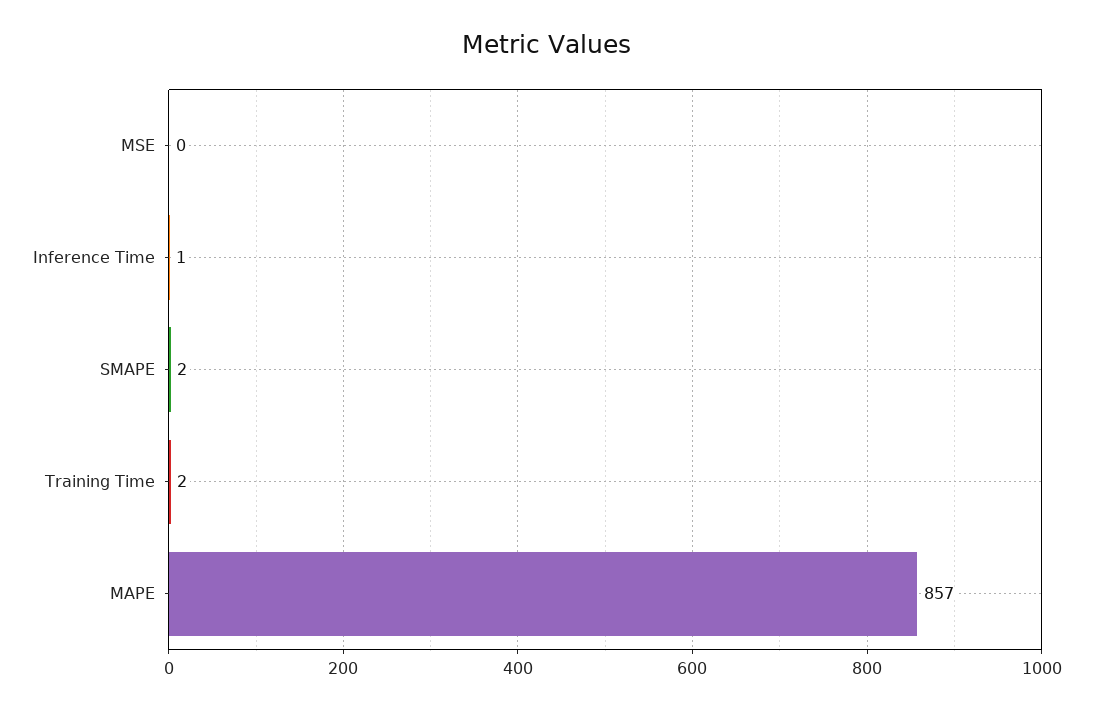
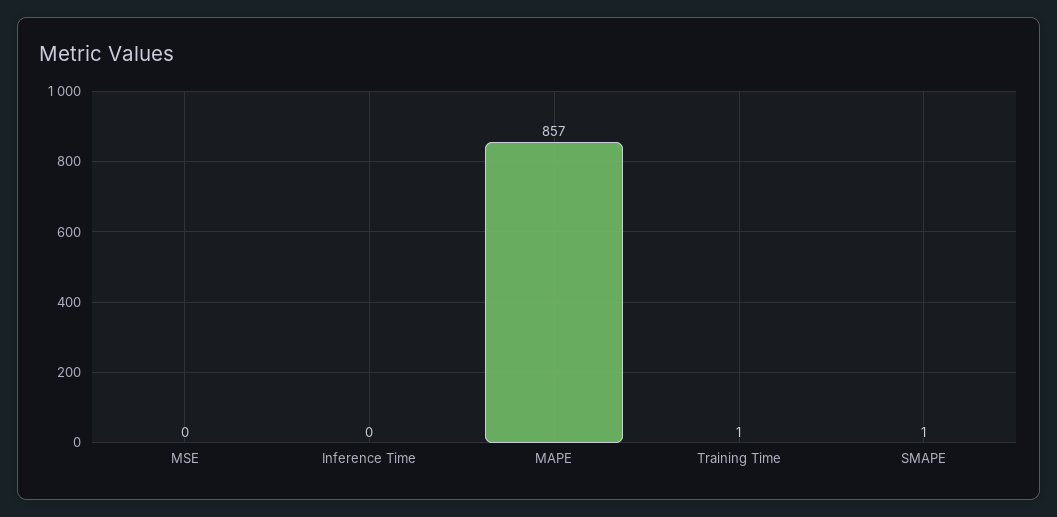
  {
    "MSE": 0,
-   "Inference Time": 1,
+   "Inference Time": 0,
-   "SMAPE": 2,
+   "SMAPE": 1,
-   "Training Time": 2,
+   "Training Time": 1,
    "MAPE": 857
  }

